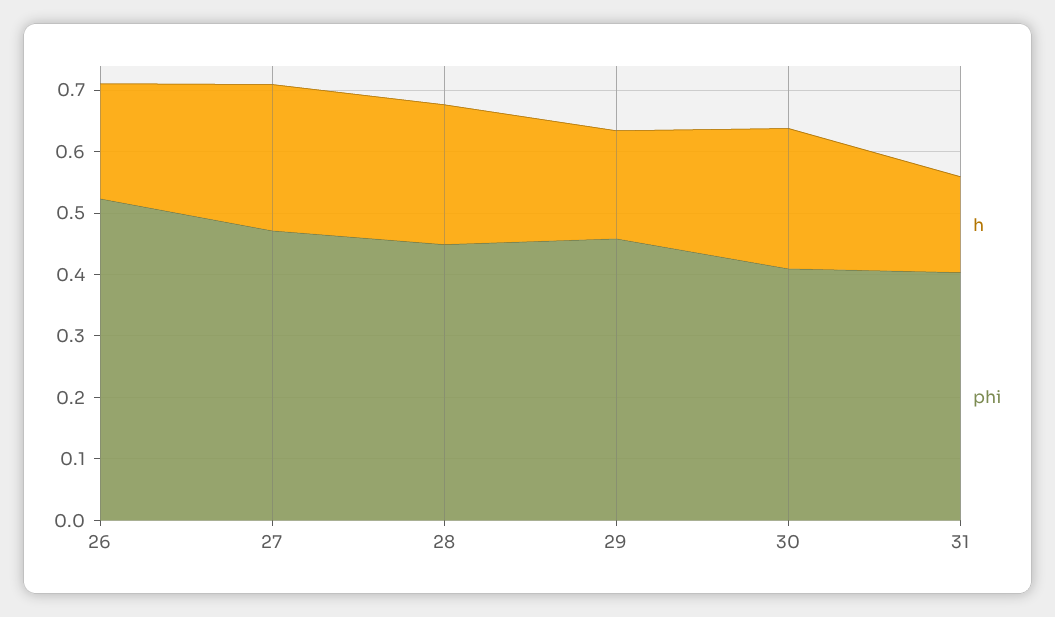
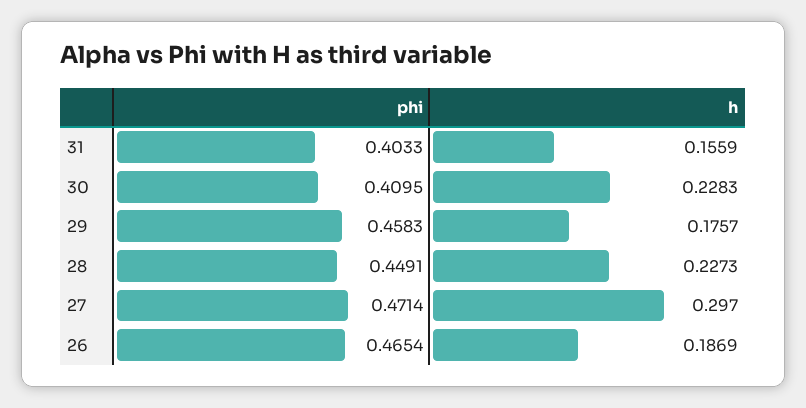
  {
    "h": {
      "26": 0.1869,
-     "27": 0.24,
+     "27": 0.297,
      "28": 0.2273,
      "29": 0.1757,
      "30": 0.2283,
      "31": 0.1559
    },
    "phi": {
-     "26": 0.52,
+     "26": 0.4654,
      "27": 0.4714,
      "28": 0.4491,
      "29": 0.4583,
      "30": 0.4095,
      "31": 0.4033
    }
  }

